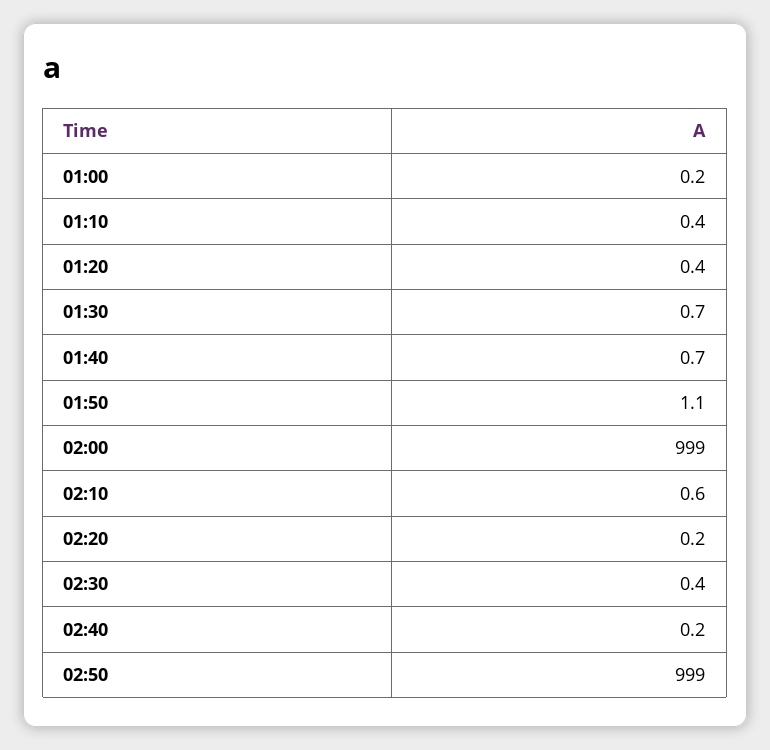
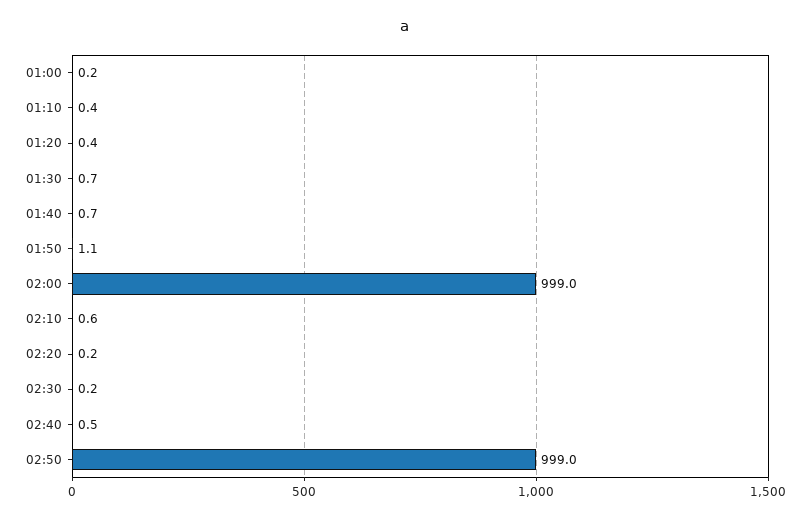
  {
    "01:00": 0.2,
    "01:10": 0.4,
    "01:20": 0.4,
    "01:30": 0.7,
    "01:40": 0.7,
    "01:50": 1.1,
    "02:00": 999,
    "02:10": 0.6,
    "02:20": 0.2,
-   "02:30": 0.4,
+   "02:30": 0.2,
-   "02:40": 0.2,
+   "02:40": 0.5,
    "02:50": 999
  }

